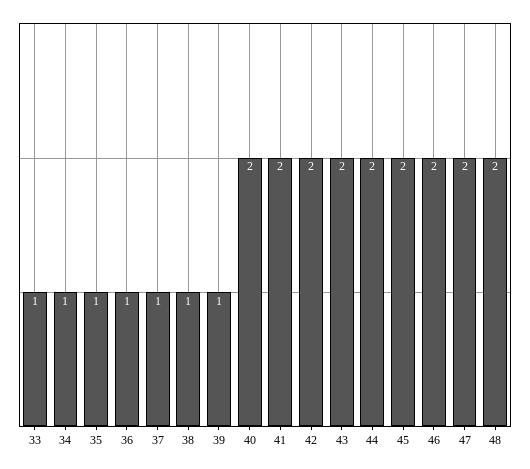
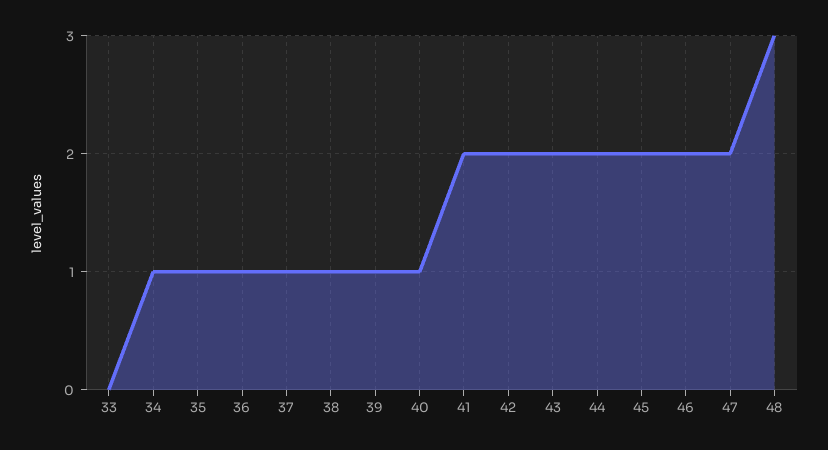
  {
-   "33": 1,
+   "33": 0,
    "34": 1,
    "35": 1,
    "36": 1,
    "37": 1,
    "38": 1,
    "39": 1,
-   "40": 2,
+   "40": 1,
    "41": 2,
    "42": 2,
    "43": 2,
    "44": 2,
    "45": 2,
    "46": 2,
    "47": 2,
-   "48": 2
+   "48": 3
  }

